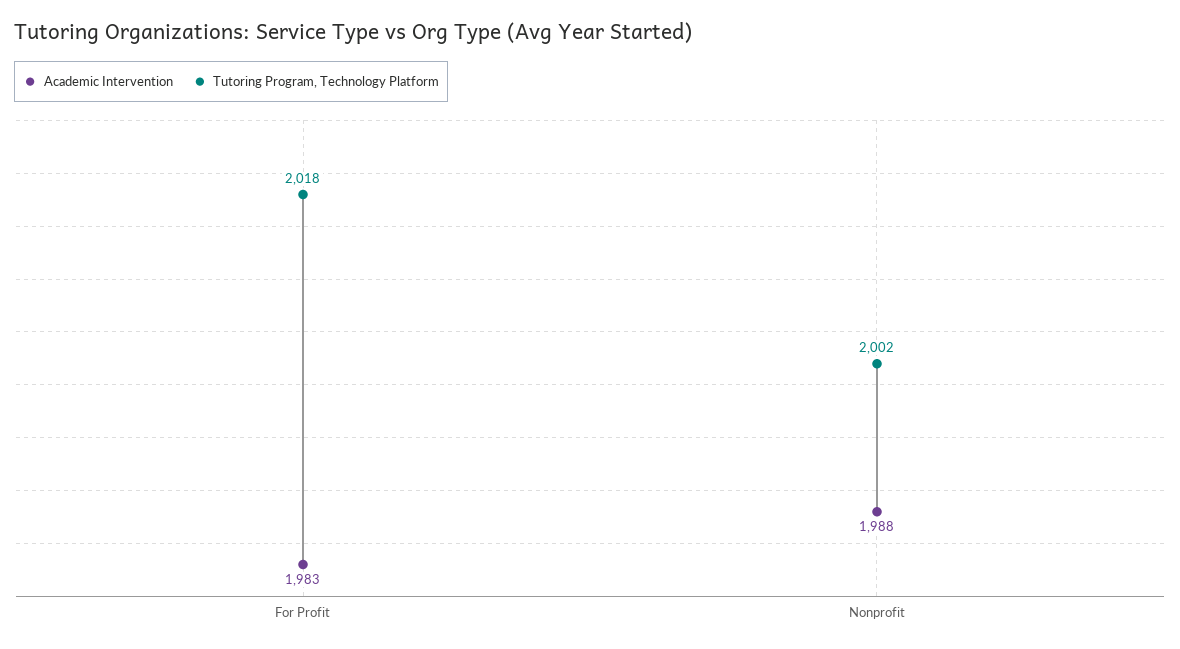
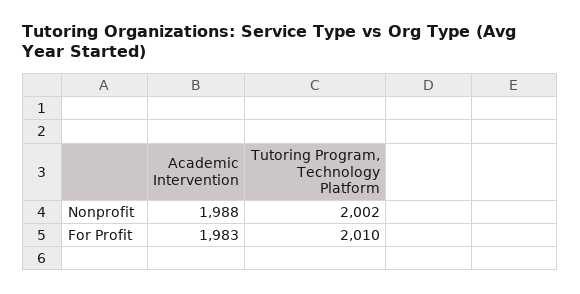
  {
    "Academic Intervention": {
      "For Profit": 1983,
      "Nonprofit": 1988
    },
    "Tutoring Program, Technology Platform": {
-     "For Profit": 2018,
+     "For Profit": 2010,
      "Nonprofit": 2002
    }
  }

